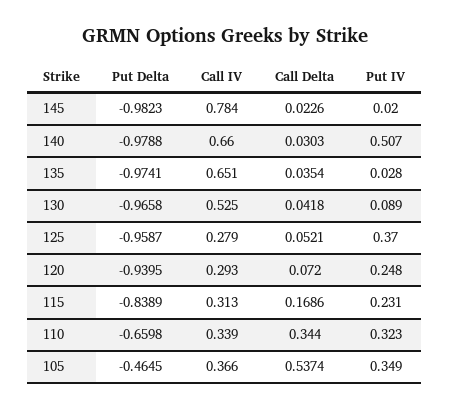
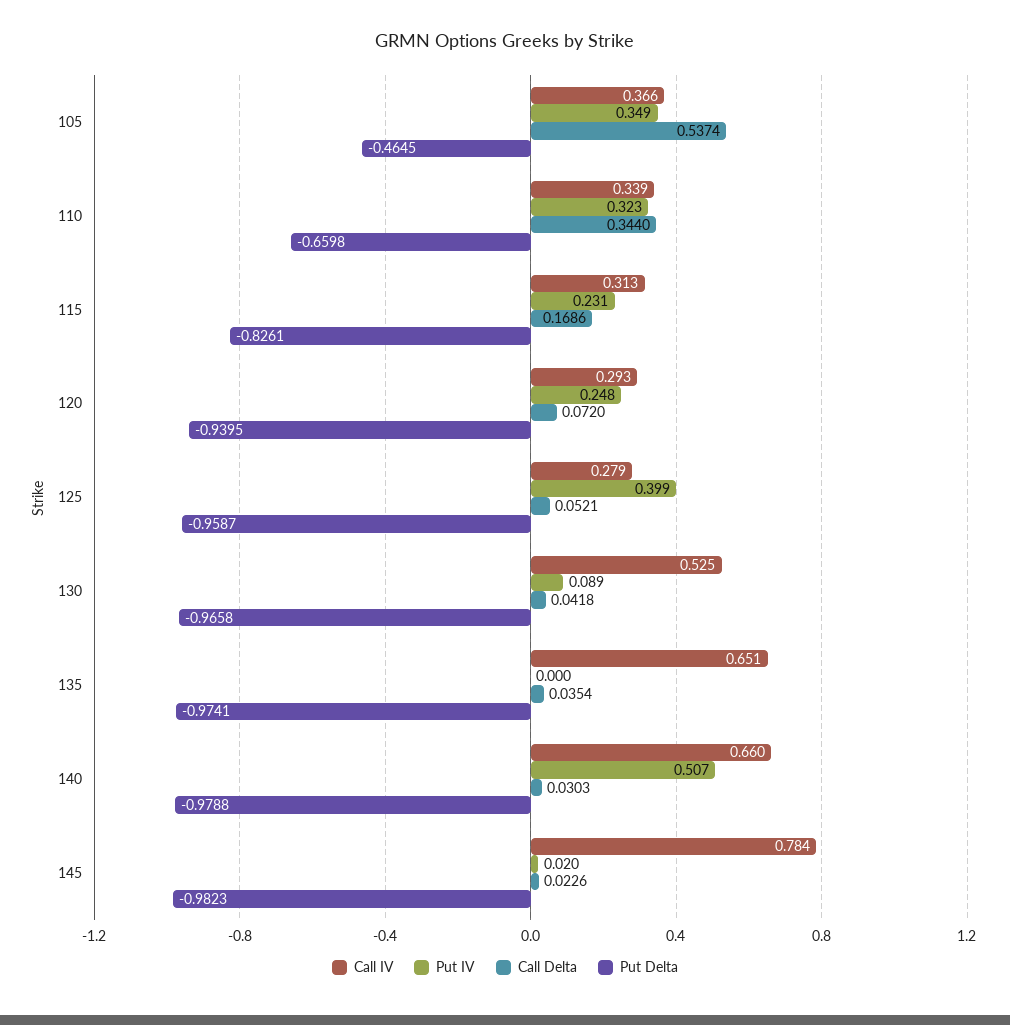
  {
    "Put Delta": {
      "145": -0.9823,
      "140": -0.9788,
      "135": -0.9741,
      "130": -0.9658,
      "125": -0.9587,
      "120": -0.9395,
-     "115": -0.8389,
+     "115": -0.8261,
      "110": -0.6598,
      "105": -0.4645
    },
    "Call IV": {
      "145": 0.784,
      "140": 0.66,
      "135": 0.651,
      "130": 0.525,
      "125": 0.279,
      "120": 0.293,
      "115": 0.313,
      "110": 0.339,
      "105": 0.366
    },
    "Call Delta": {
      "145": 0.0226,
      "140": 0.0303,
      "135": 0.0354,
      "130": 0.0418,
      "125": 0.0521,
      "120": 0.072,
      "115": 0.1686,
      "110": 0.344,
      "105": 0.5374
    },
    "Put IV": {
      "145": 0.02,
      "140": 0.507,
-     "135": 0.028,
+     "135": 0,
      "130": 0.089,
-     "125": 0.37,
+     "125": 0.399,
      "120": 0.248,
      "115": 0.231,
      "110": 0.323,
      "105": 0.349
    }
  }

